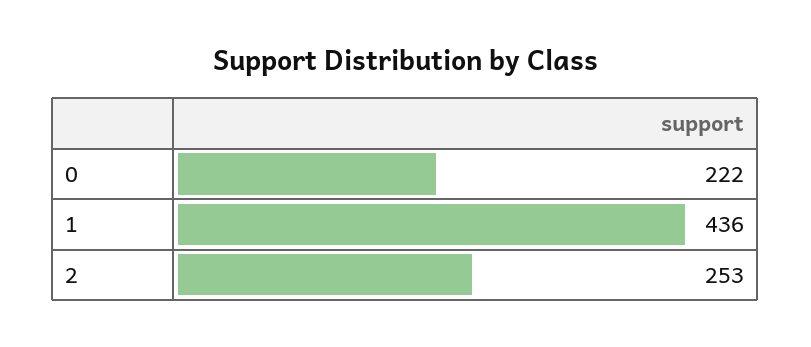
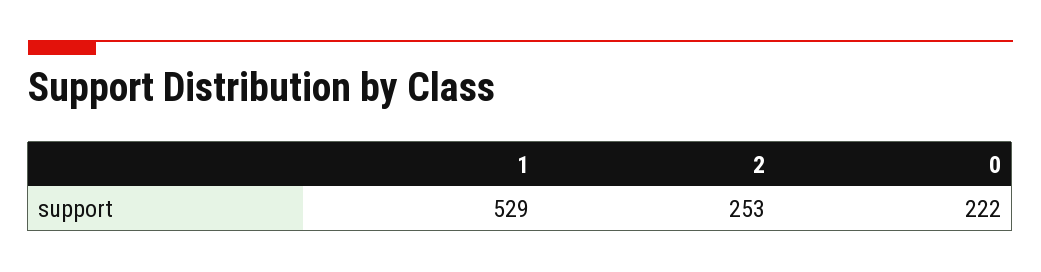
  {
    "0": 222,
-   "1": 436,
+   "1": 529,
    "2": 253
  }

